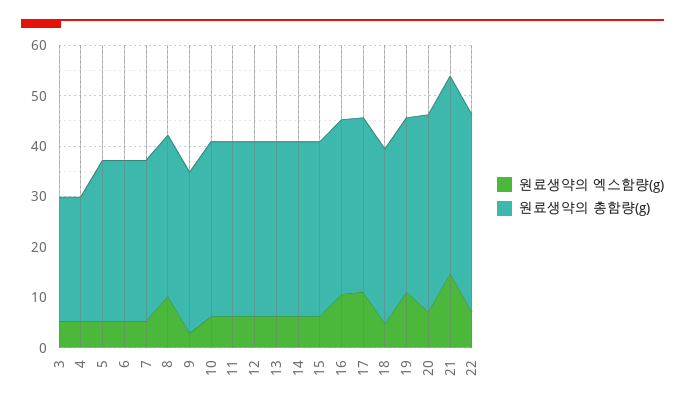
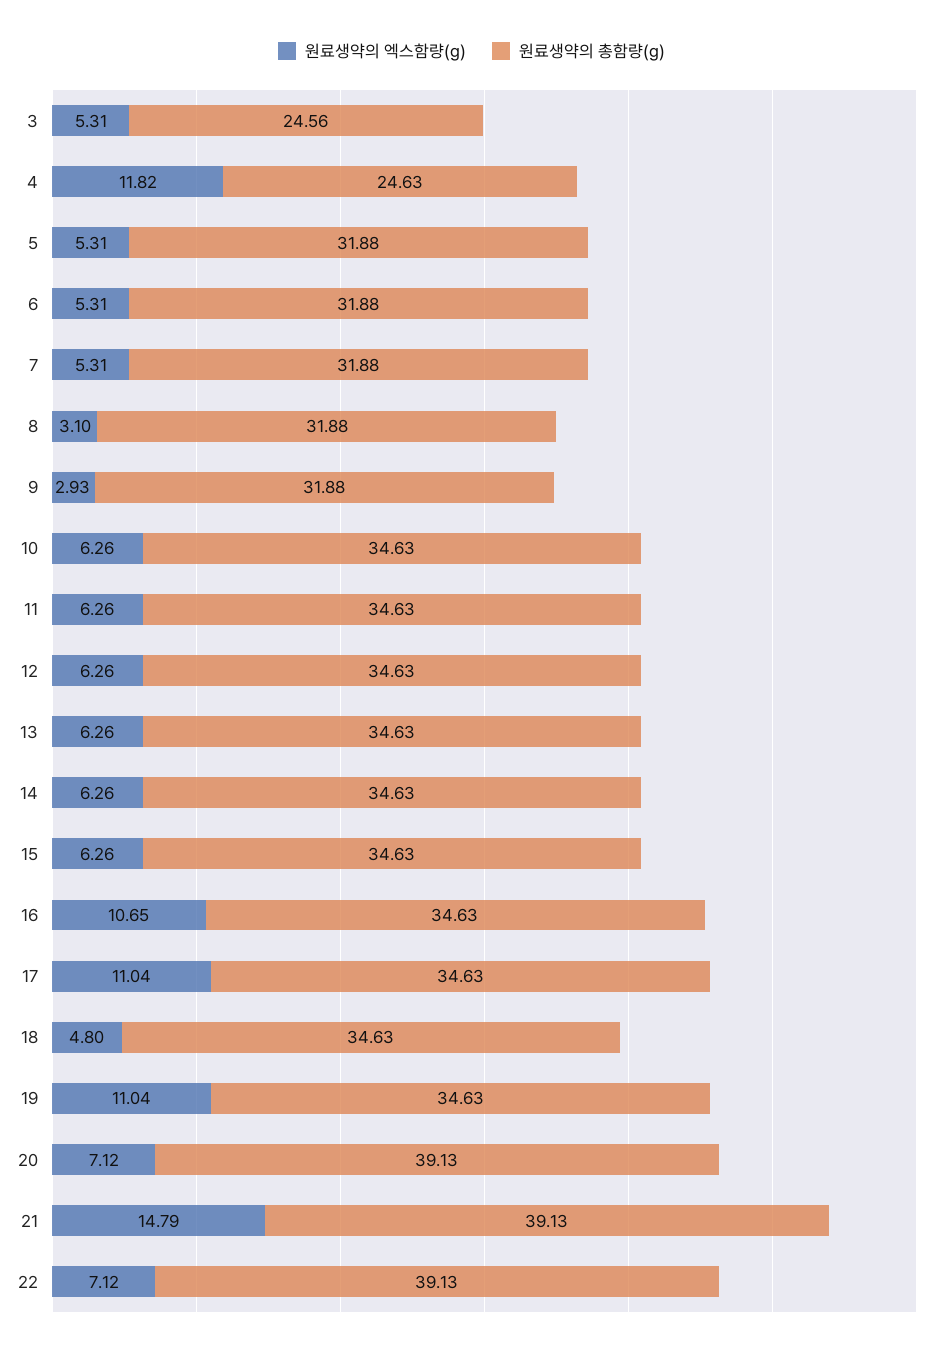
  {
    "원료생약의 엑스함량(g)": {
      "3": 5.31,
-     "4": 6,
+     "4": 11.82,
      "5": 5.31,
      "6": 5.31,
      "7": 5.31,
-     "8": 10,
+     "8": 3.1,
      "9": 2.93,
      "10": 6.26,
      "11": 6.26,
      "12": 6.26,
      "13": 6.26,
      "14": 6.26,
      "15": 6.26,
      "16": 10.65,
      "17": 11.04,
      "18": 4.8,
      "19": 11.04,
      "20": 7.12,
      "21": 14.79,
      "22": 7.12
    },
    "원료생약의 총함량(g)": {
      "3": 24.56,
      "4": 24.63,
      "5": 31.88,
      "6": 31.88,
      "7": 31.88,
      "8": 31.88,
      "9": 31.88,
      "10": 34.63,
      "11": 34.63,
      "12": 34.63,
      "13": 34.63,
      "14": 34.63,
      "15": 34.63,
      "16": 34.63,
      "17": 34.63,
      "18": 34.63,
      "19": 34.63,
      "20": 39.13,
      "21": 39.13,
      "22": 39.13
    }
  }

